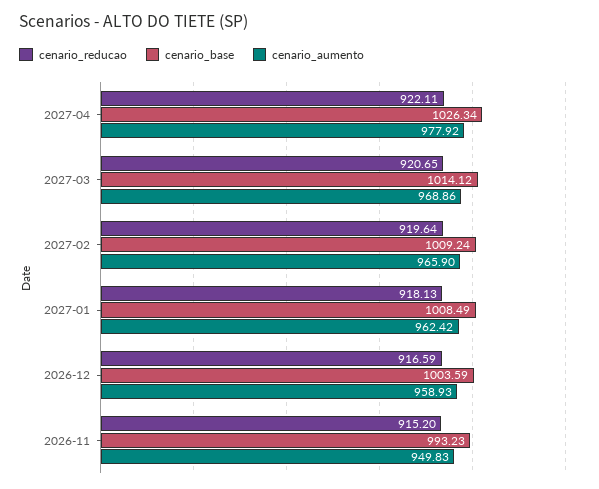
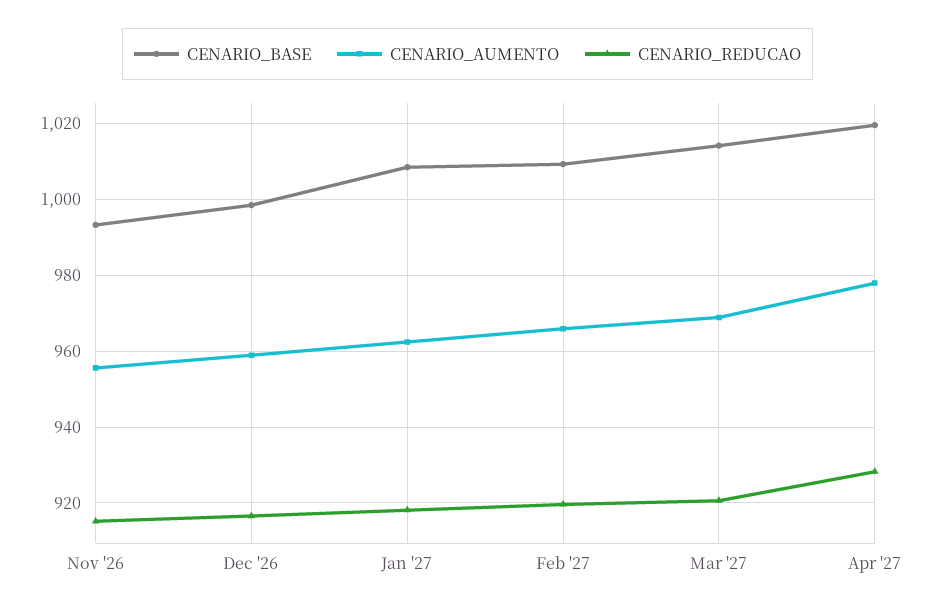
  {
    "cenario_reducao": {
-     "2027-04": 922.11,
+     "2027-04": 928,
      "2027-03": 920.65,
      "2027-02": 919.64,
      "2027-01": 918.13,
      "2026-12": 916.59,
      "2026-11": 915.2
    },
    "cenario_base": {
-     "2027-04": 1026.34,
+     "2027-04": 1020,
      "2027-03": 1014.12,
      "2027-02": 1009.24,
      "2027-01": 1008.49,
-     "2026-12": 1003.59,
+     "2026-12": 998,
      "2026-11": 993.23
    },
    "cenario_aumento": {
      "2027-04": 977.92,
      "2027-03": 968.86,
      "2027-02": 965.9,
      "2027-01": 962.42,
      "2026-12": 958.93,
-     "2026-11": 949.83
+     "2026-11": 956
    }
  }

